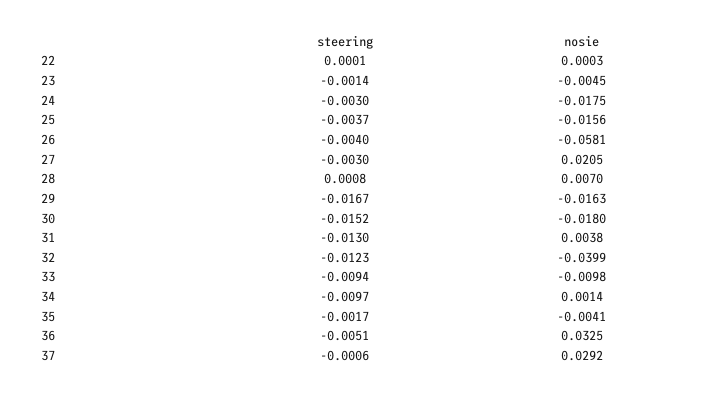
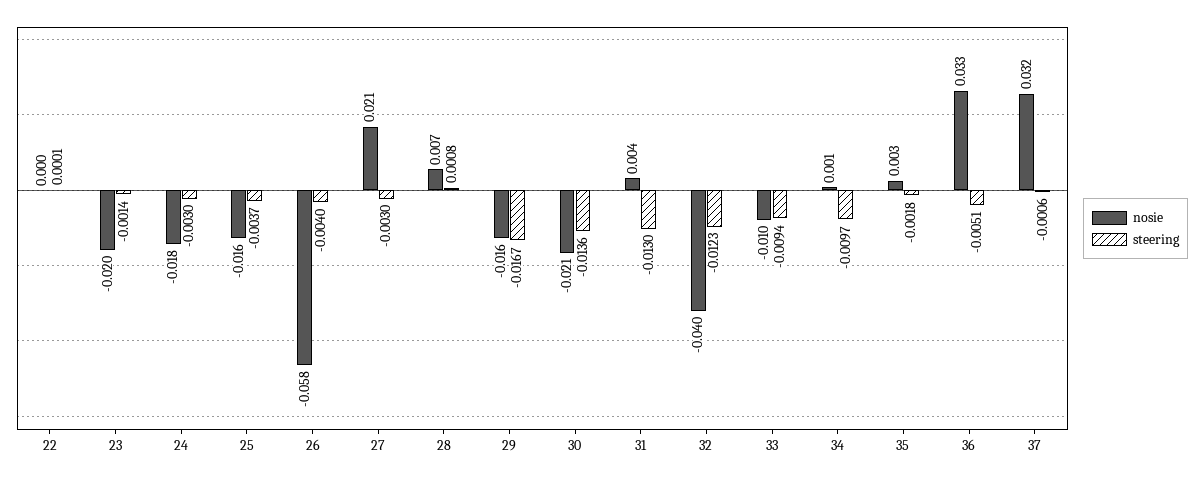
  {
    "steering": {
      "22": 0.0001,
      "23": -0.0014,
      "24": -0.003,
      "25": -0.0037,
      "26": -0.004,
      "27": -0.003,
      "28": 0.0008,
      "29": -0.0167,
-     "30": -0.0152,
+     "30": -0.0136,
      "31": -0.013,
      "32": -0.0123,
      "33": -0.0094,
      "34": -0.0097,
-     "35": -0.0017,
+     "35": -0.0018,
      "36": -0.0051,
      "37": -0.0006
    },
    "nosie": {
      "22": 0.0003,
-     "23": -0.0045,
+     "23": -0.02,
      "24": -0.0175,
      "25": -0.0156,
      "26": -0.0581,
      "27": 0.0205,
      "28": 0.007,
      "29": -0.0163,
-     "30": -0.018,
+     "30": -0.021,
      "31": 0.0038,
      "32": -0.0399,
      "33": -0.0098,
      "34": 0.0014,
-     "35": -0.0041,
+     "35": 0.003,
      "36": 0.0325,
-     "37": 0.0292
+     "37": 0.032
    }
  }

